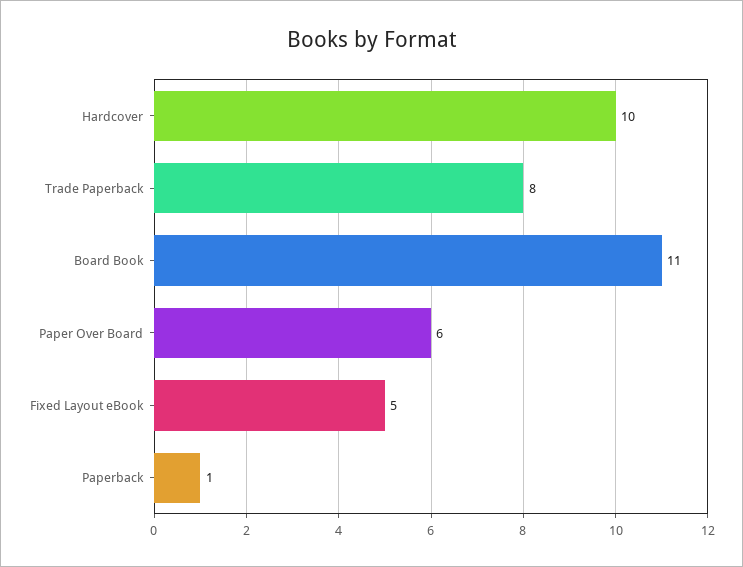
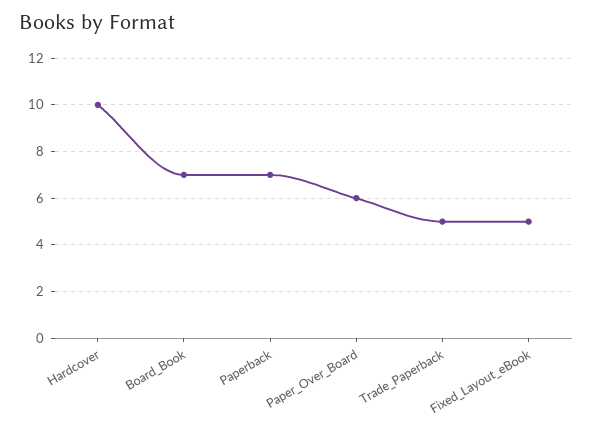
  {
    "Hardcover": 10,
-   "Trade Paperback": 8,
+   "Trade Paperback": 5,
-   "Board Book": 11,
+   "Board Book": 7,
    "Paper Over Board": 6,
    "Fixed Layout eBook": 5,
-   "Paperback": 1
+   "Paperback": 7
  }

